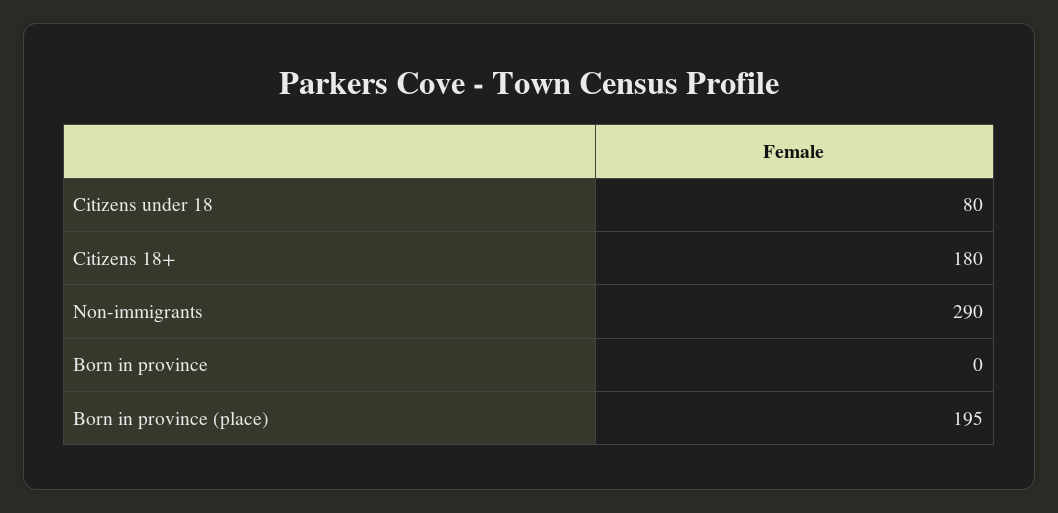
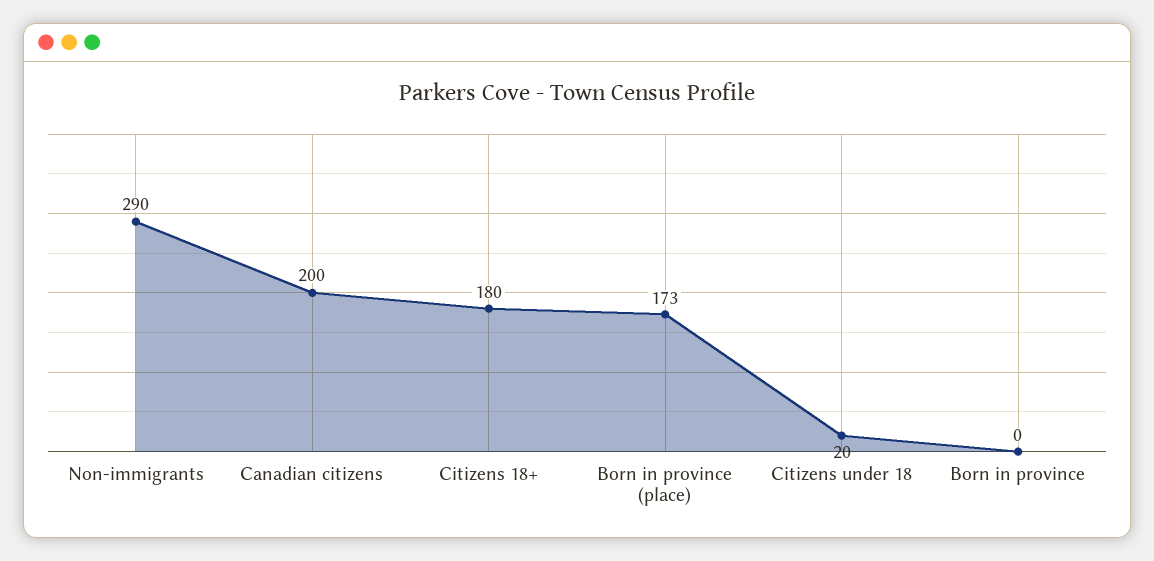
  {
-   "Citizens under 18": 80,
+   "Citizens under 18": 20,
    "Citizens 18+": 180,
    "Non-immigrants": 290,
    "Born in province": 0,
-   "Born in province (place)": 195
+   "Born in province (place)": 173,
+   "Canadian citizens": 200
  }

